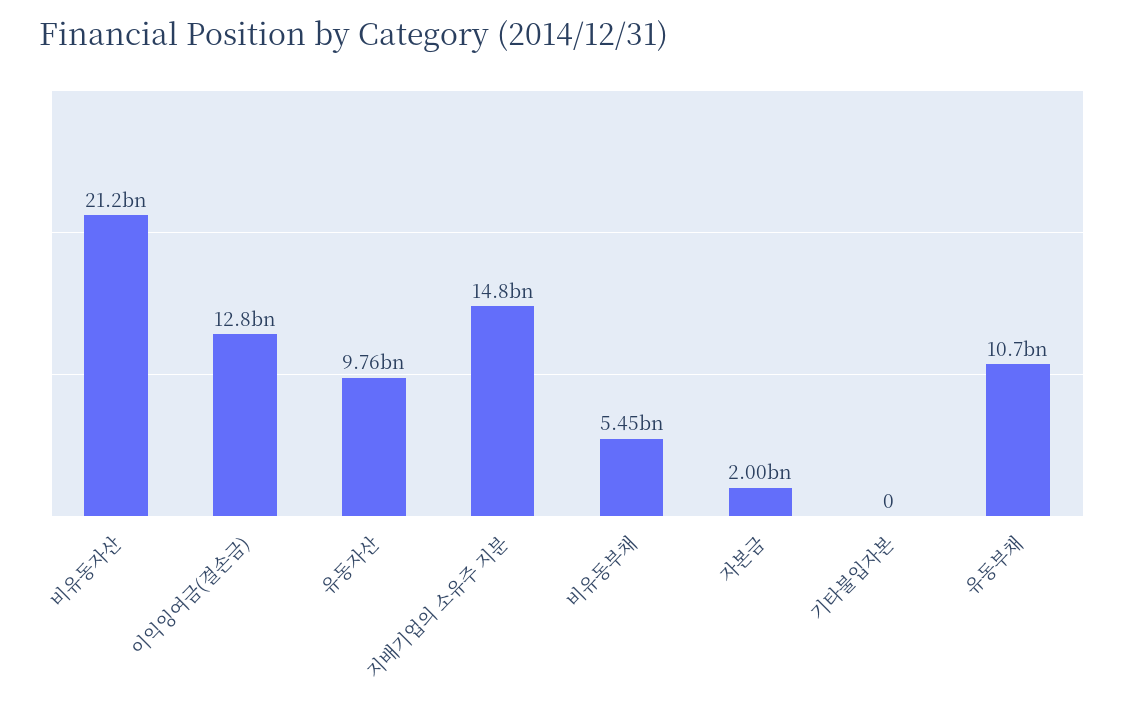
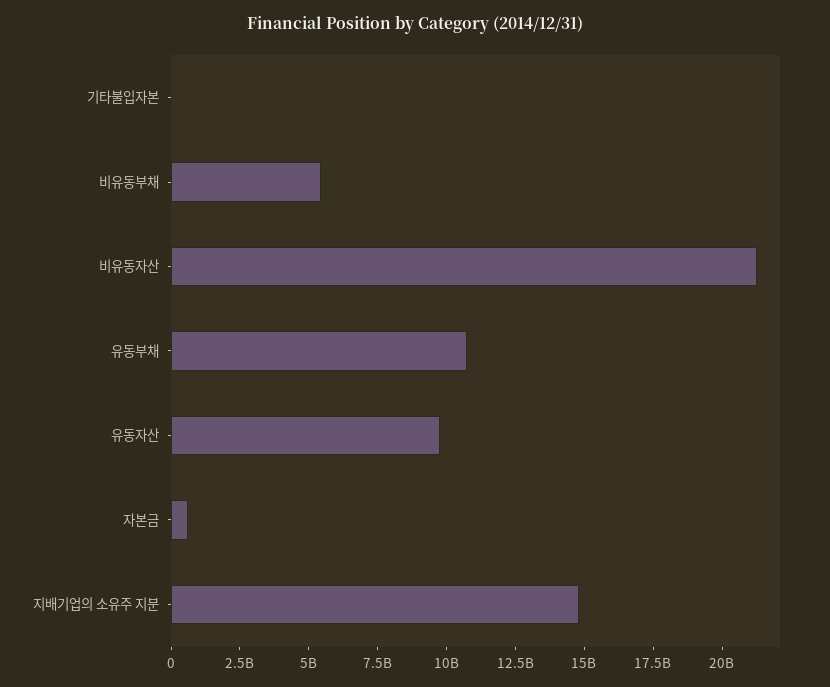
  {
    "비유동자산": 21200000000,
-   "이익잉여금(결손금)": 12800000000,
    "유동자산": 9760000000,
    "지배기업의 소유주 지분": 14800000000,
    "비유동부채": 5450000000,
-   "자본금": 2000000000,
+   "자본금": 500000000,
    "기타불입자본": 0,
    "유동부채": 10700000000
  }

